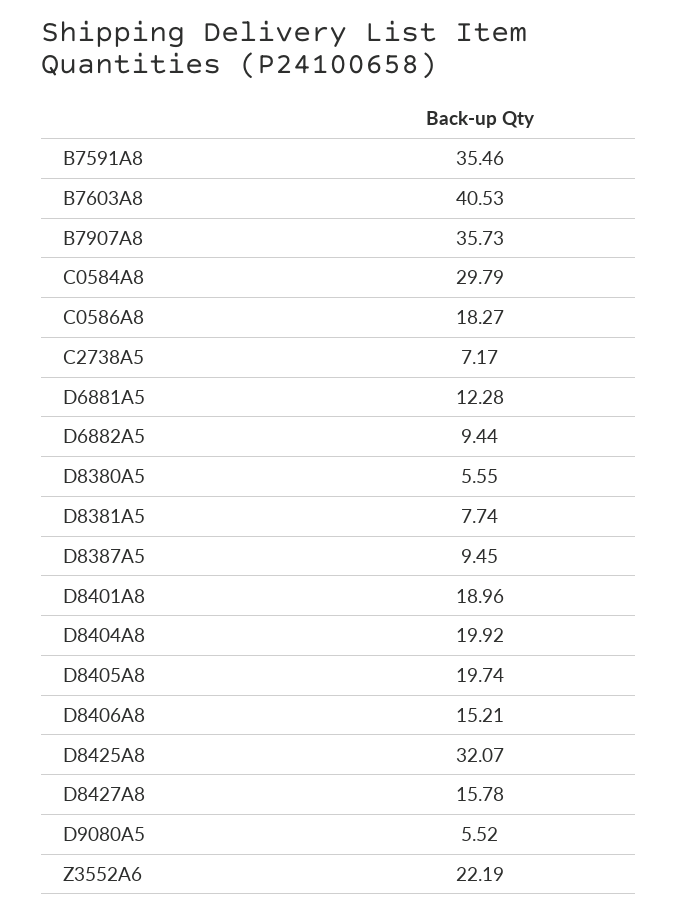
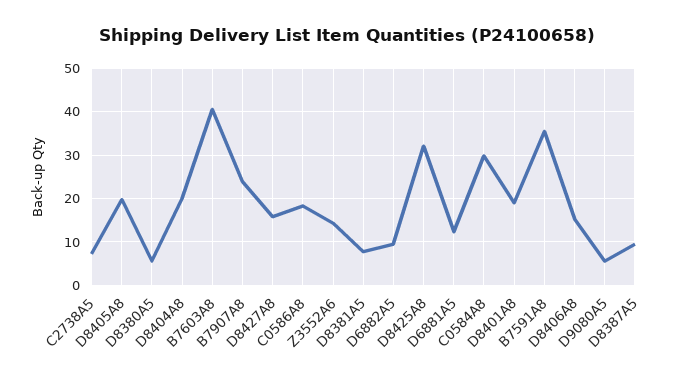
  {
    "B7591A8": 35.46,
    "B7603A8": 40.53,
-   "B7907A8": 35.73,
+   "B7907A8": 24,
    "C0584A8": 29.79,
    "C0586A8": 18.27,
    "C2738A5": 7.17,
    "D6881A5": 12.28,
    "D6882A5": 9.44,
    "D8380A5": 5.55,
    "D8381A5": 7.74,
    "D8387A5": 9.45,
    "D8401A8": 18.96,
    "D8404A8": 19.92,
    "D8405A8": 19.74,
    "D8406A8": 15.21,
    "D8425A8": 32.07,
    "D8427A8": 15.78,
    "D9080A5": 5.52,
-   "Z3552A6": 22.19
+   "Z3552A6": 14
  }

